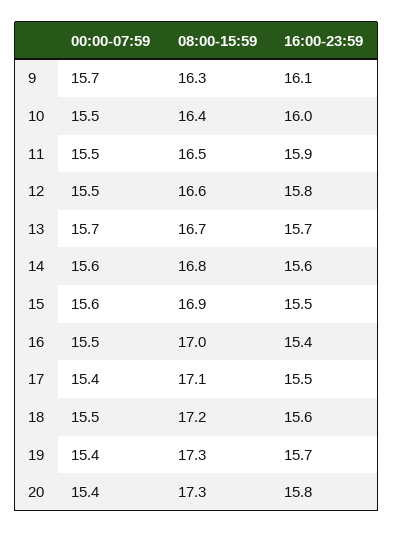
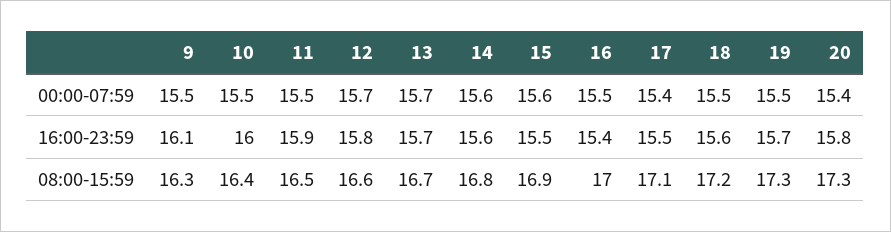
  {
    "00:00-07:59": {
-     "9": 15.7,
+     "9": 15.5,
      "10": 15.5,
      "11": 15.5,
-     "12": 15.5,
+     "12": 15.7,
      "13": 15.7,
      "14": 15.6,
      "15": 15.6,
      "16": 15.5,
      "17": 15.4,
      "18": 15.5,
-     "19": 15.4,
+     "19": 15.5,
      "20": 15.4
    },
    "08:00-15:59": {
      "9": 16.3,
      "10": 16.4,
      "11": 16.5,
      "12": 16.6,
      "13": 16.7,
      "14": 16.8,
      "15": 16.9,
      "16": 17,
      "17": 17.1,
      "18": 17.2,
      "19": 17.3,
      "20": 17.3
    },
    "16:00-23:59": {
      "9": 16.1,
      "10": 16,
      "11": 15.9,
      "12": 15.8,
      "13": 15.7,
      "14": 15.6,
      "15": 15.5,
      "16": 15.4,
      "17": 15.5,
      "18": 15.6,
      "19": 15.7,
      "20": 15.8
    }
  }

